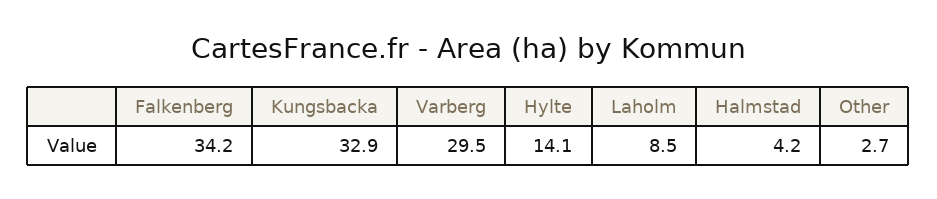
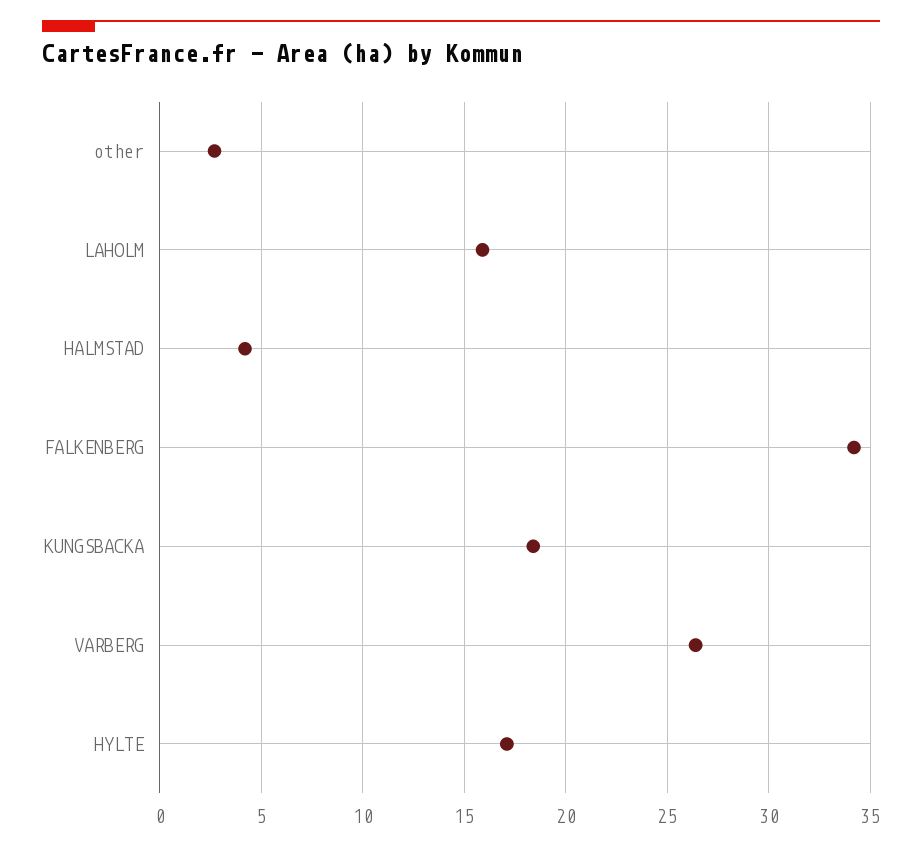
  {
    "Falkenberg": 34.2,
-   "Kungsbacka": 32.9,
+   "Kungsbacka": 18.5,
-   "Varberg": 29.5,
+   "Varberg": 26.5,
-   "Hylte": 14.1,
+   "Hylte": 17,
-   "Laholm": 8.5,
+   "Laholm": 16,
    "Halmstad": 4.2,
    "Other": 2.7
  }

